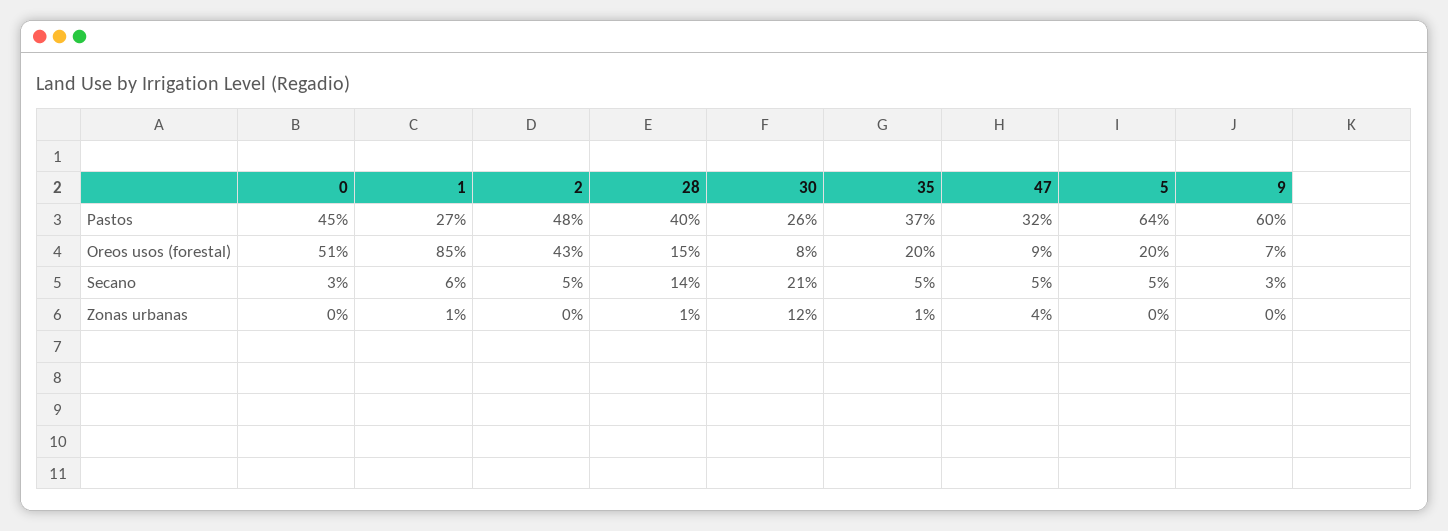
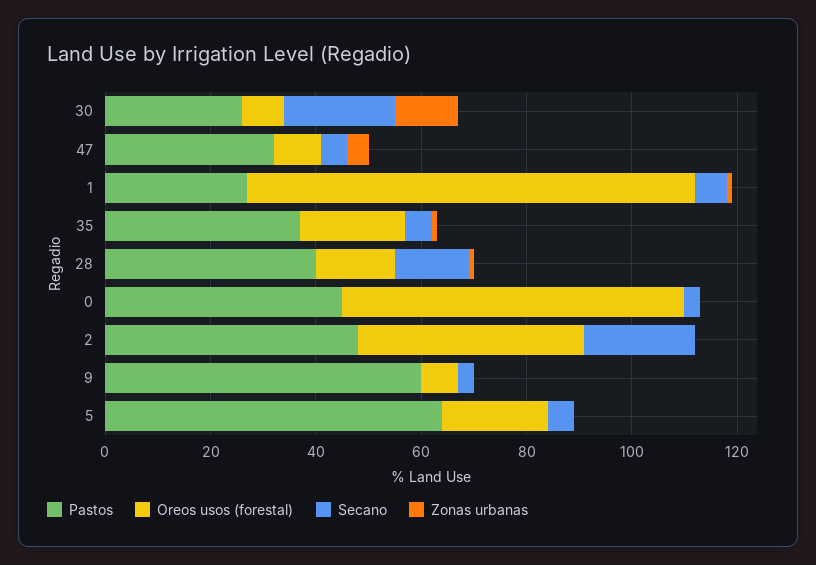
  {
    "Pastos": {
      "0": 45,
      "1": 27,
      "2": 48,
      "28": 40,
      "30": 26,
      "35": 37,
      "47": 32,
      "5": 64,
      "9": 60
    },
    "Oreos usos (forestal)": {
-     "0": 51,
+     "0": 65,
      "1": 85,
      "2": 43,
      "28": 15,
      "30": 8,
      "35": 20,
      "47": 9,
      "5": 20,
      "9": 7
    },
    "Secano": {
      "0": 3,
      "1": 6,
-     "2": 5,
+     "2": 20,
      "28": 14,
      "30": 21,
      "35": 5,
      "47": 5,
      "5": 5,
      "9": 3
    },
    "Zonas urbanas": {
      "0": 0,
      "1": 1,
      "2": 0,
      "28": 1,
      "30": 12,
      "35": 1,
      "47": 4,
      "5": 0,
      "9": 0
    }
  }

